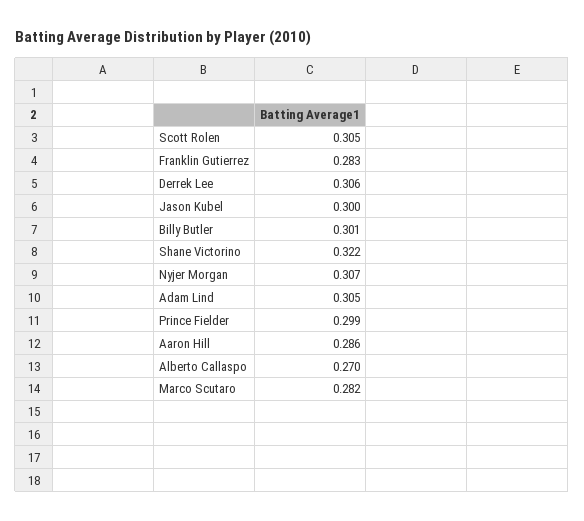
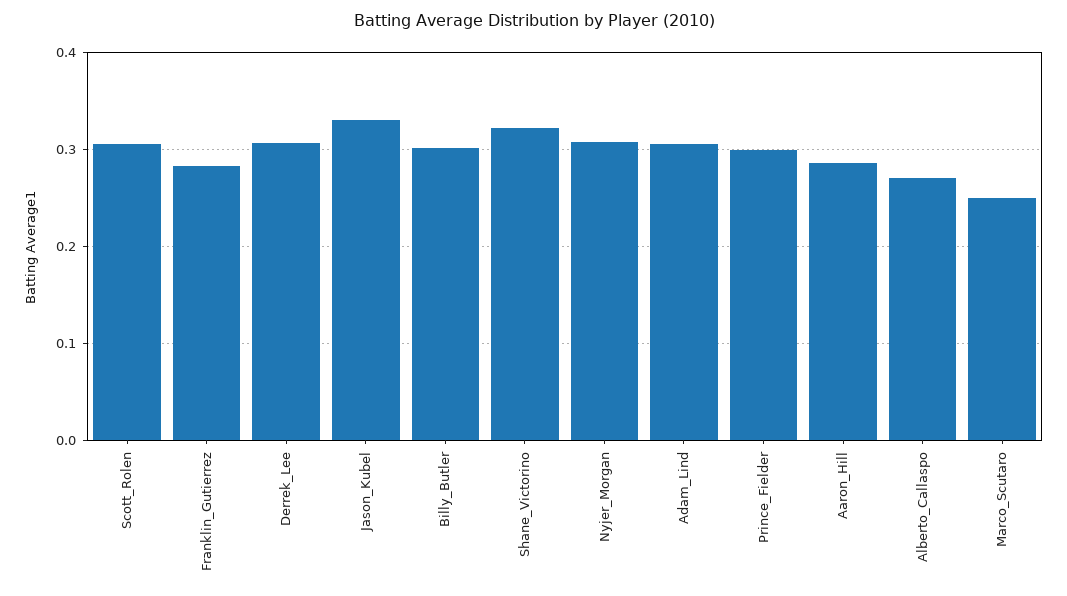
  {
    "Scott Rolen": 0.305,
    "Franklin Gutierrez": 0.283,
    "Derrek Lee": 0.306,
-   "Jason Kubel": 0.3,
+   "Jason Kubel": 0.33,
    "Billy Butler": 0.301,
    "Shane Victorino": 0.322,
    "Nyjer Morgan": 0.307,
    "Adam Lind": 0.305,
    "Prince Fielder": 0.299,
    "Aaron Hill": 0.286,
    "Alberto Callaspo": 0.27,
-   "Marco Scutaro": 0.282
+   "Marco Scutaro": 0.25
  }

